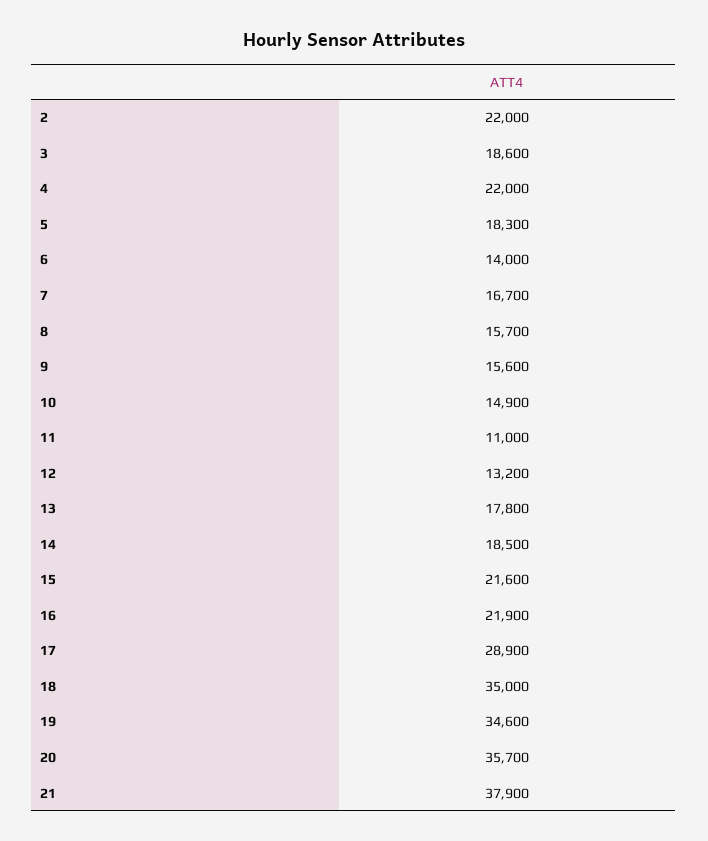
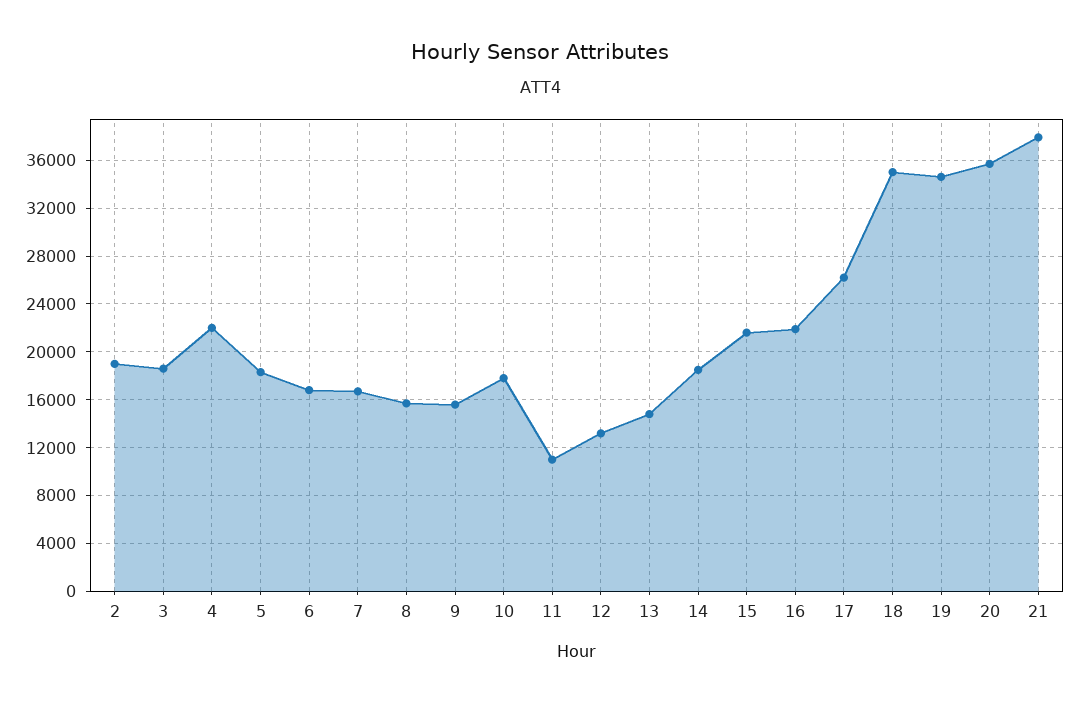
  {
-   "2": 22000,
+   "2": 19000,
    "3": 18600,
    "4": 22000,
    "5": 18300,
-   "6": 14000,
+   "6": 17000,
    "7": 16700,
    "8": 15700,
    "9": 15600,
-   "10": 14900,
+   "10": 18000,
    "11": 11000,
    "12": 13200,
-   "13": 17800,
+   "13": 15000,
    "14": 18500,
    "15": 21600,
    "16": 21900,
-   "17": 28900,
+   "17": 26000,
    "18": 35000,
    "19": 34600,
    "20": 35700,
    "21": 37900
  }

